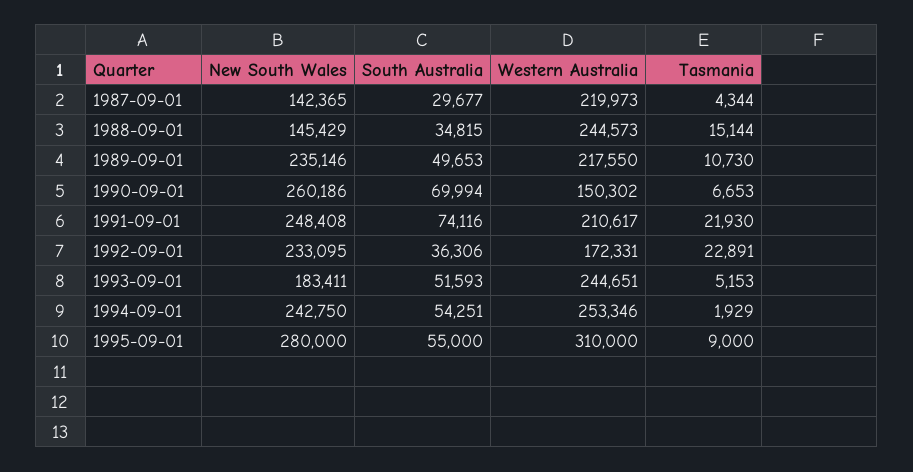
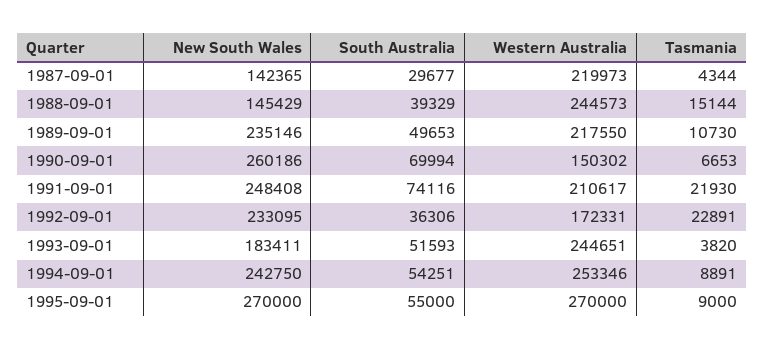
  {
    "New South Wales": {
      "1987-09-01": 142365,
      "1988-09-01": 145429,
      "1989-09-01": 235146,
      "1990-09-01": 260186,
      "1991-09-01": 248408,
      "1992-09-01": 233095,
      "1993-09-01": 183411,
      "1994-09-01": 242750,
-     "1995-09-01": 280000
+     "1995-09-01": 270000
    },
    "South Australia": {
      "1987-09-01": 29677,
-     "1988-09-01": 34815,
+     "1988-09-01": 39329,
      "1989-09-01": 49653,
      "1990-09-01": 69994,
      "1991-09-01": 74116,
      "1992-09-01": 36306,
      "1993-09-01": 51593,
      "1994-09-01": 54251,
      "1995-09-01": 55000
    },
    "Western Australia": {
      "1987-09-01": 219973,
      "1988-09-01": 244573,
      "1989-09-01": 217550,
      "1990-09-01": 150302,
      "1991-09-01": 210617,
      "1992-09-01": 172331,
      "1993-09-01": 244651,
      "1994-09-01": 253346,
-     "1995-09-01": 310000
+     "1995-09-01": 270000
    },
    "Tasmania": {
      "1987-09-01": 4344,
      "1988-09-01": 15144,
      "1989-09-01": 10730,
      "1990-09-01": 6653,
      "1991-09-01": 21930,
      "1992-09-01": 22891,
-     "1993-09-01": 5153,
+     "1993-09-01": 3820,
-     "1994-09-01": 1929,
+     "1994-09-01": 8891,
      "1995-09-01": 9000
    }
  }

